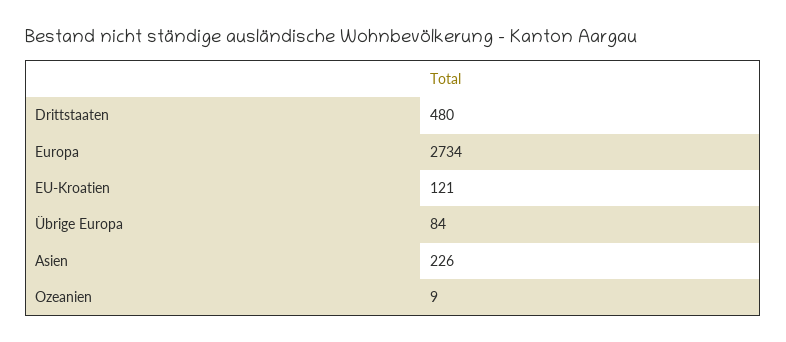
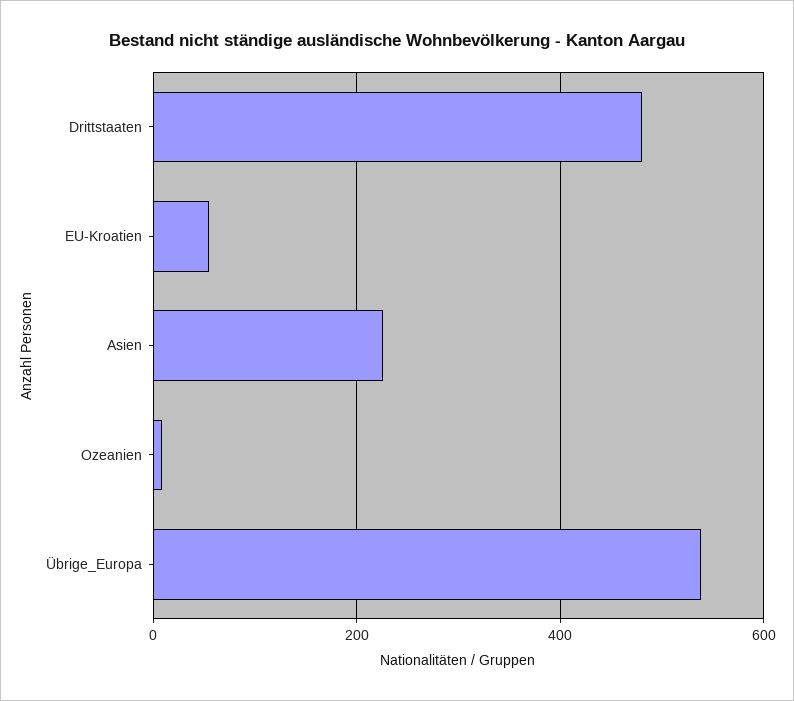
  {
    "Drittstaaten": 480,
-   "Europa": 2734,
-   "EU-Kroatien": 121,
+   "EU-Kroatien": 60,
-   "Übrige Europa": 84,
+   "Übrige Europa": 540,
    "Asien": 226,
    "Ozeanien": 9
  }

